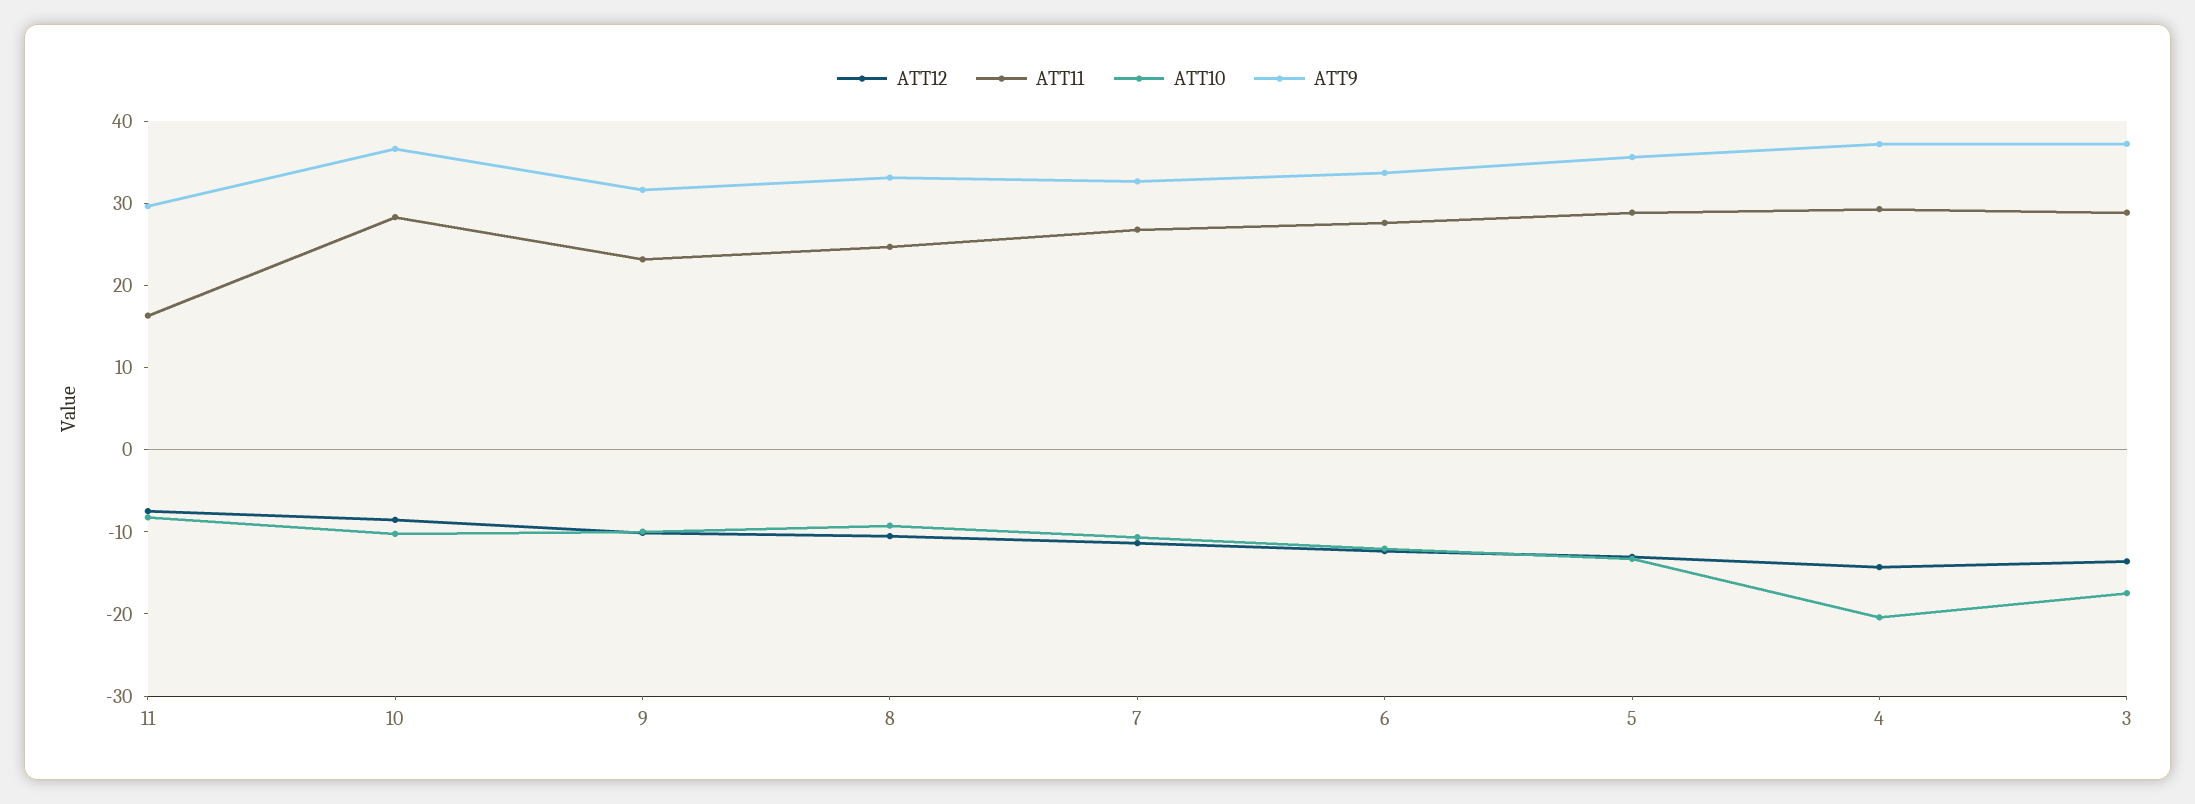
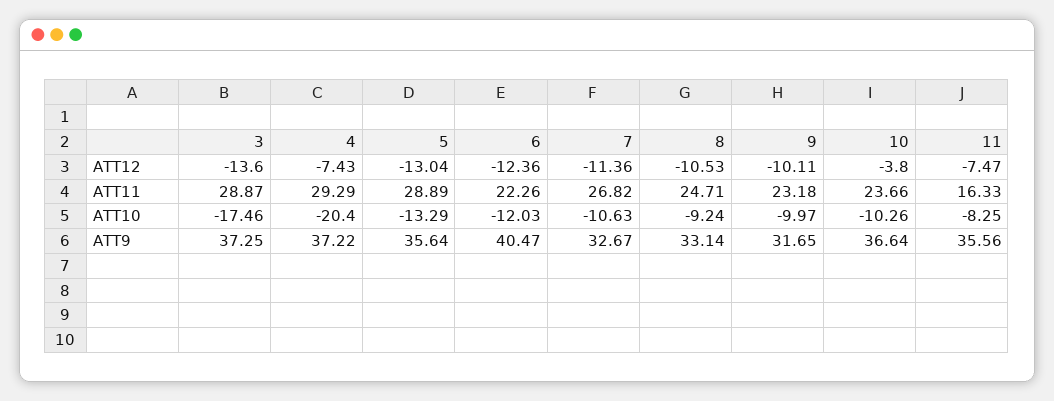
  {
    "ATT12": {
      "11": -7.47,
-     "10": -8,
+     "10": -3.8,
      "9": -10.11,
      "8": -10.53,
      "7": -11.36,
      "6": -12.36,
      "5": -13.04,
-     "4": -14,
+     "4": -7.43,
      "3": -13.6
    },
    "ATT11": {
      "11": 16.33,
-     "10": 28,
+     "10": 23.66,
      "9": 23.18,
      "8": 24.71,
      "7": 26.82,
-     "6": 28,
+     "6": 22.26,
      "5": 28.89,
      "4": 29.29,
      "3": 28.87
    },
    "ATT10": {
      "11": -8.25,
      "10": -10.26,
      "9": -9.97,
      "8": -9.24,
      "7": -10.63,
      "6": -12.03,
      "5": -13.29,
      "4": -20.4,
      "3": -17.46
    },
    "ATT9": {
-     "11": 30,
+     "11": 35.56,
      "10": 36.64,
      "9": 31.65,
      "8": 33.14,
      "7": 32.67,
-     "6": 34,
+     "6": 40.47,
      "5": 35.64,
      "4": 37.22,
      "3": 37.25
    }
  }

